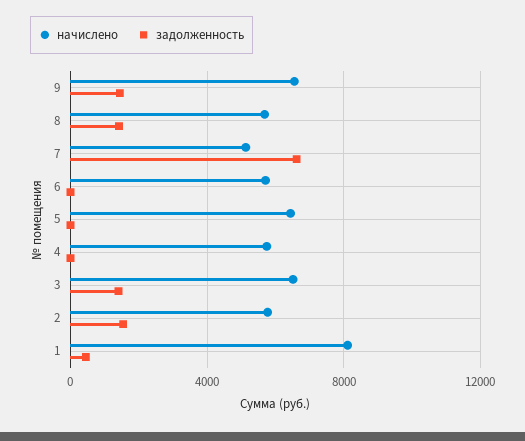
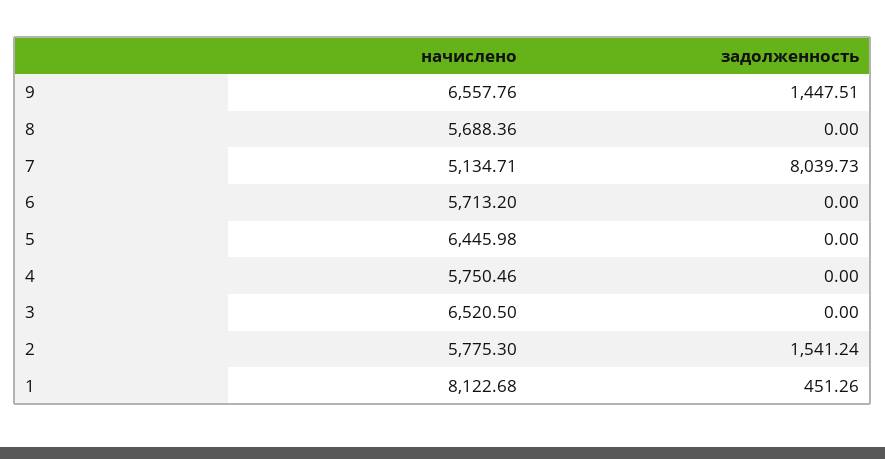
  {
    "начислено": {
      "9": 6557.76,
      "8": 5688.36,
      "7": 5134.71,
      "6": 5713.2,
      "5": 6445.98,
      "4": 5750.46,
      "3": 6520.5,
      "2": 5775.3,
      "1": 8122.68
    },
    "задолженность": {
      "9": 1447.51,
-     "8": 1500,
+     "8": 0,
-     "7": 6500,
+     "7": 8039.73,
      "6": 0,
      "5": 0,
      "4": 0,
-     "3": 1500,
+     "3": 0,
      "2": 1541.24,
      "1": 451.26
    }
  }

